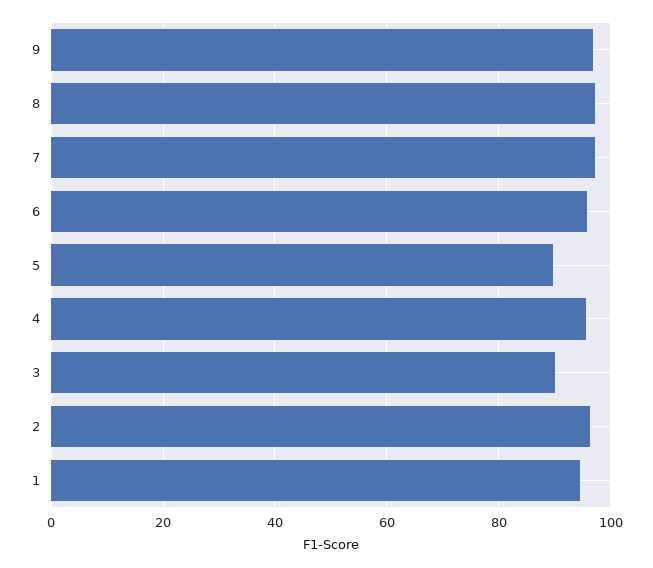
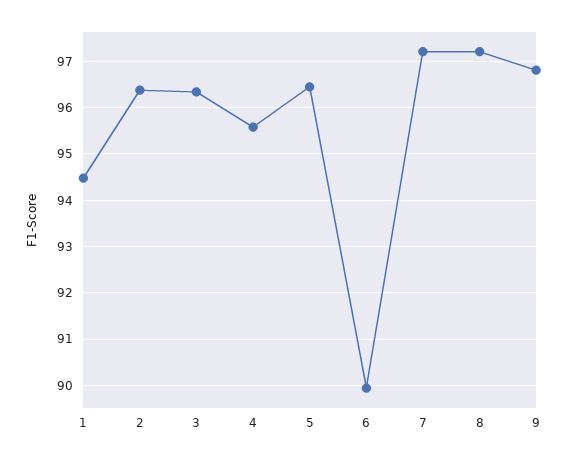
  {
    "9": 96.8,
    "8": 97.2,
    "7": 97.2,
-   "6": 96,
+   "6": 90,
-   "5": 90,
+   "5": 96.4,
    "4": 95.6,
-   "3": 90,
+   "3": 96.4,
    "2": 96.4,
    "1": 94.4
  }

